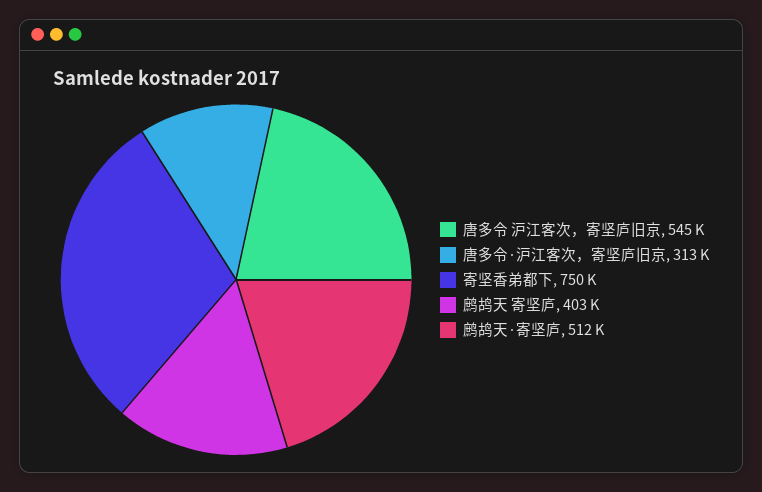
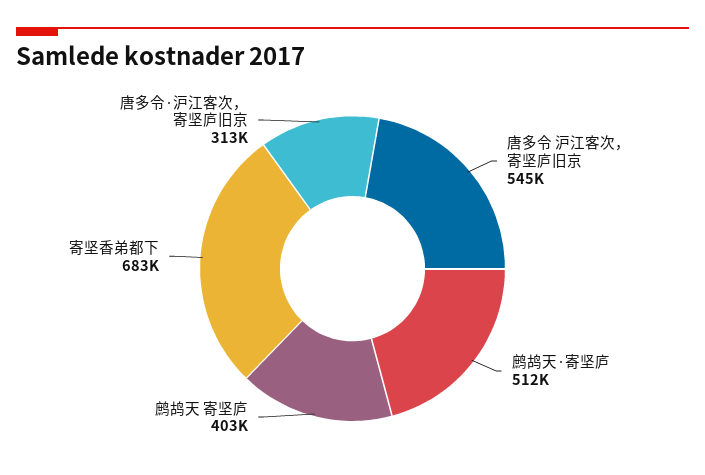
  {
    "唐多令 沪江客次，寄坚庐旧京": 545000,
    "唐多令·沪江客次，寄坚庐旧京": 313000,
-   "寄坚香弟都下": 750000,
+   "寄坚香弟都下": 683000,
    "鹧鸪天 寄坚庐": 403000,
    "鹧鸪天·寄坚庐": 512000
  }

